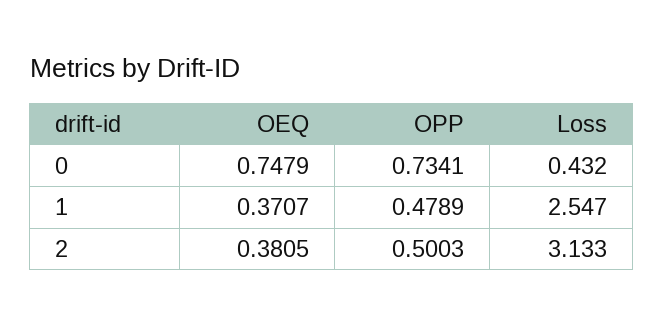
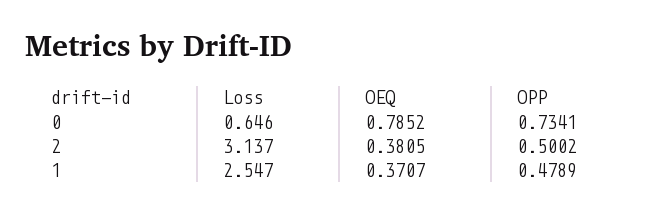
  {
    "OEQ": {
-     "0": 0.7479,
+     "0": 0.7852,
      "1": 0.3707,
      "2": 0.3805
    },
    "OPP": {
      "0": 0.7341,
      "1": 0.4789,
-     "2": 0.5003
+     "2": 0.5002
    },
    "Loss": {
-     "0": 0.432,
+     "0": 0.646,
      "1": 2.547,
-     "2": 3.133
+     "2": 3.137
    }
  }

